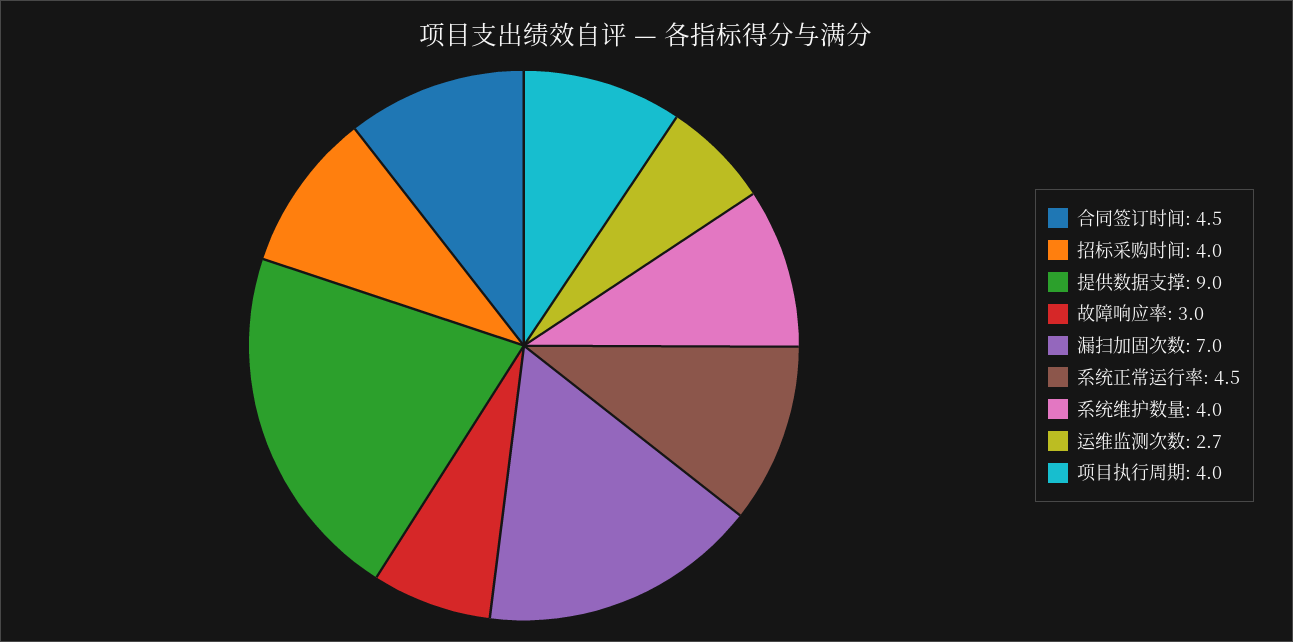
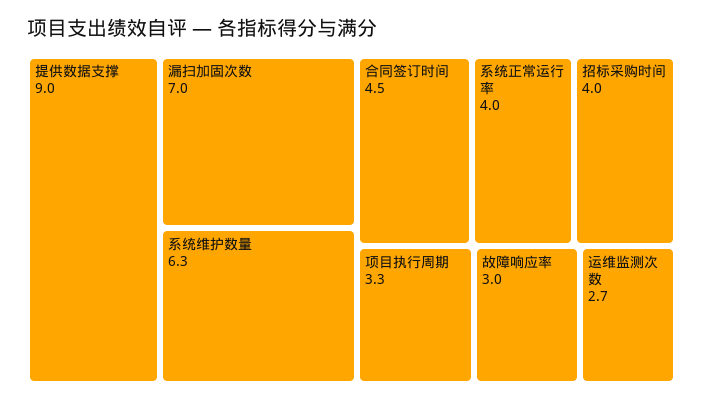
  {
    "合同签订时间": 4.5,
    "招标采购时间": 4,
    "提供数据支撑": 9,
    "故障响应率": 3,
    "漏扫加固次数": 7,
-   "系统正常运行率": 4.5,
+   "系统正常运行率": 4,
-   "系统维护数量": 4,
+   "系统维护数量": 6.3,
    "运维监测次数": 2.7,
-   "项目执行周期": 4
+   "项目执行周期": 3.3
  }

